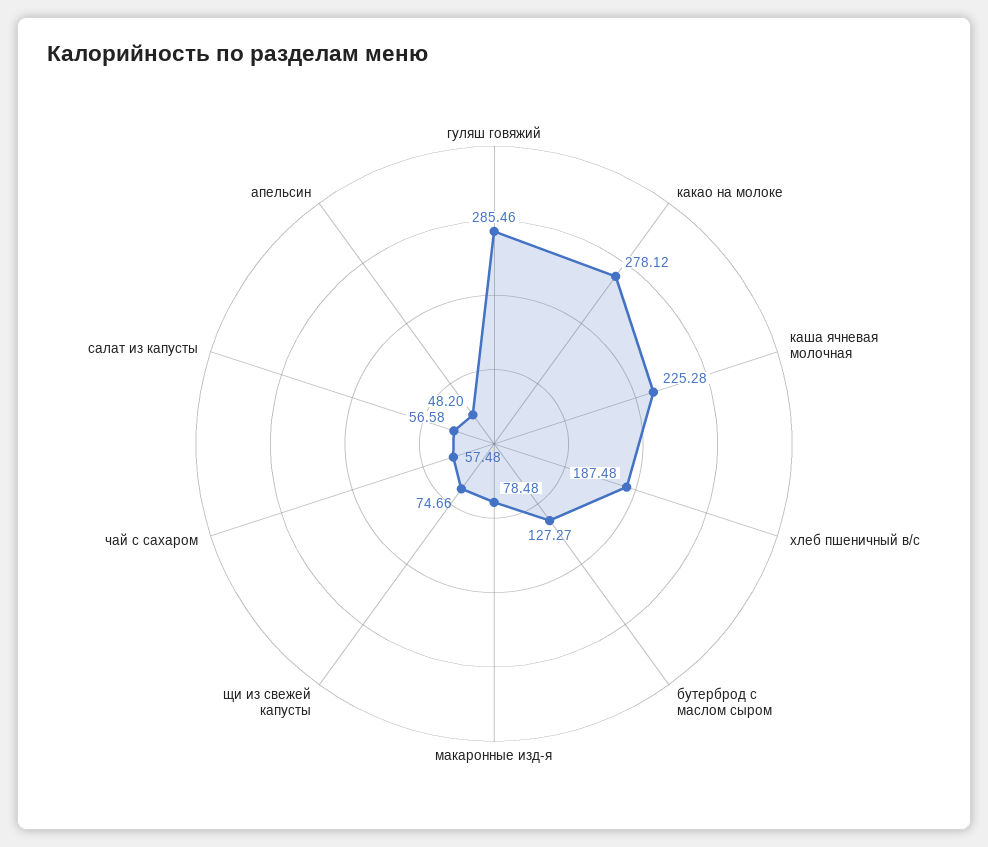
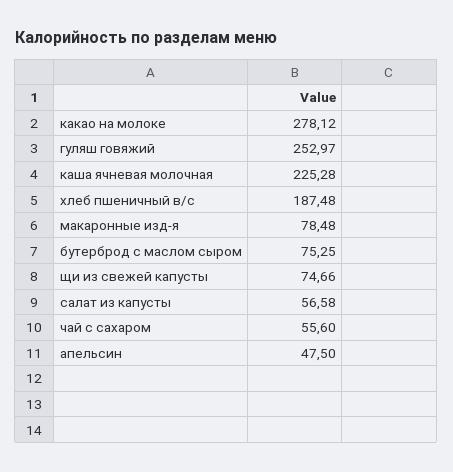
  {
-   "гуляш говяжий": 285.46,
+   "гуляш говяжий": 252.97,
    "какао на молоке": 278.12,
    "каша ячневая молочная": 225.28,
    "хлеб пшеничный в/с": 187.48,
-   "бутерброд с маслом сыром": 127.27,
+   "бутерброд с маслом сыром": 75.25,
    "макаронные изд-я": 78.48,
    "щи из свежей капусты": 74.66,
-   "чай с сахаром": 57.48,
+   "чай с сахаром": 55.6,
    "салат из капусты": 56.58,
-   "апельсин": 48.2
+   "апельсин": 47.5
  }

